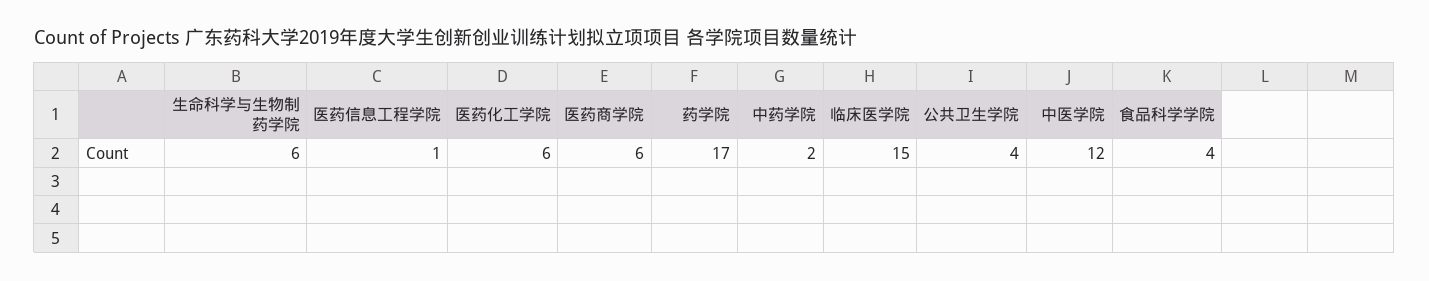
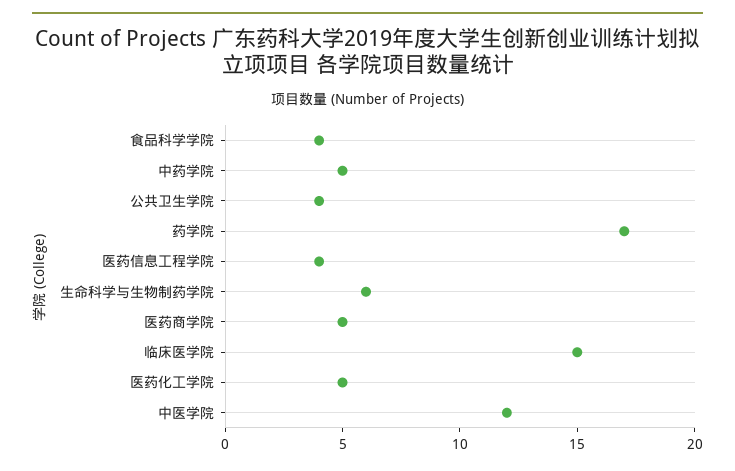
  {
    "生命科学与生物制药学院": 6,
-   "医药信息工程学院": 1,
+   "医药信息工程学院": 4,
-   "医药化工学院": 6,
+   "医药化工学院": 5,
-   "医药商学院": 6,
+   "医药商学院": 5,
    "药学院": 17,
-   "中药学院": 2,
+   "中药学院": 5,
    "临床医学院": 15,
    "公共卫生学院": 4,
    "中医学院": 12,
    "食品科学学院": 4
  }

